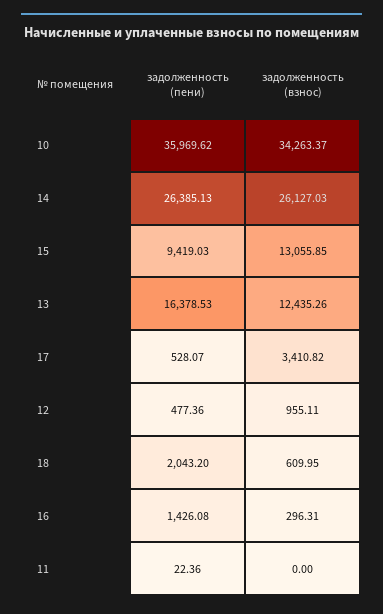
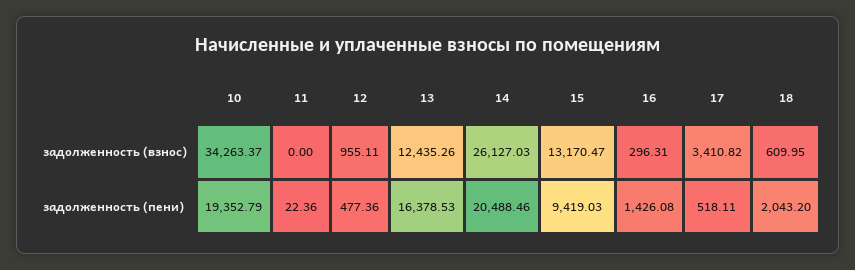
  {
    "задолженность (пени)": {
-     "10": 35969.62,
+     "10": 19352.79,
-     "14": 26385.13,
+     "14": 20488.46,
      "15": 9419.03,
      "13": 16378.53,
-     "17": 528.07,
+     "17": 518.11,
      "12": 477.36,
      "18": 2043.2,
      "16": 1426.08,
      "11": 22.36
    },
    "задолженность (взнос)": {
      "10": 34263.37,
      "14": 26127.03,
-     "15": 13055.85,
+     "15": 13170.47,
      "13": 12435.26,
      "17": 3410.82,
      "12": 955.11,
      "18": 609.95,
      "16": 296.31,
      "11": 0
    }
  }

